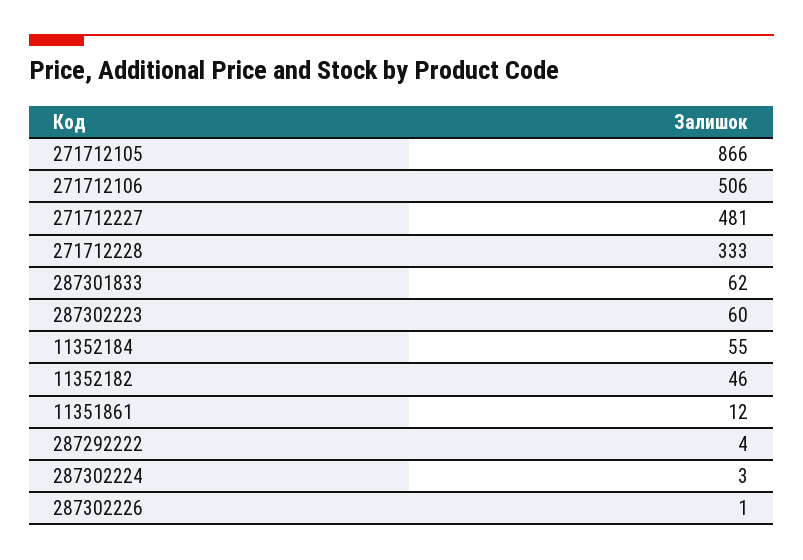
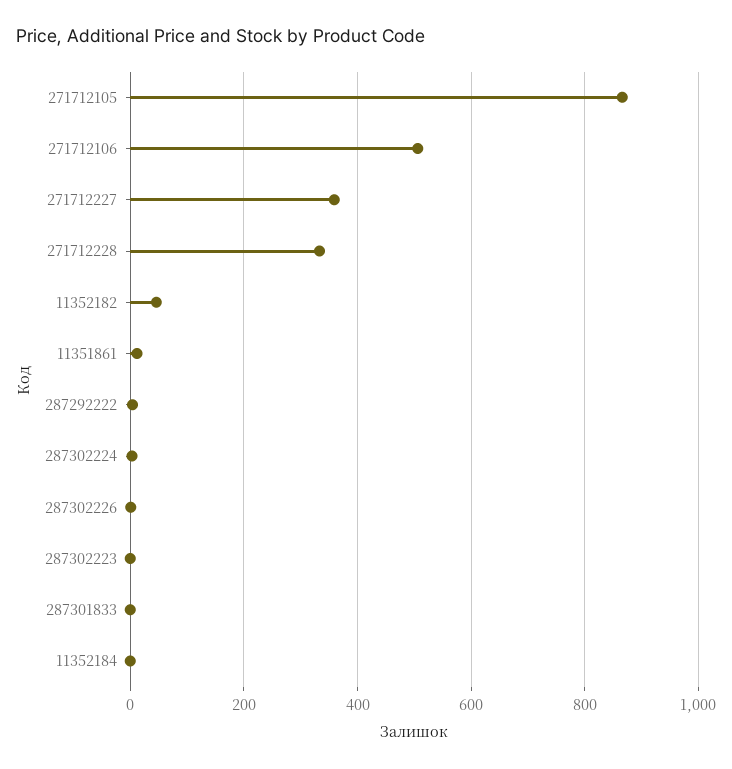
  {
    "271712105": 866,
    "271712106": 506,
-   "271712227": 481,
+   "271712227": 360,
    "271712228": 333,
-   "287301833": 62,
+   "287301833": 0,
-   "287302223": 60,
+   "287302223": 0,
-   "11352184": 55,
+   "11352184": 0,
    "11352182": 46,
    "11351861": 12,
    "287292222": 4,
    "287302224": 3,
    "287302226": 1
  }

